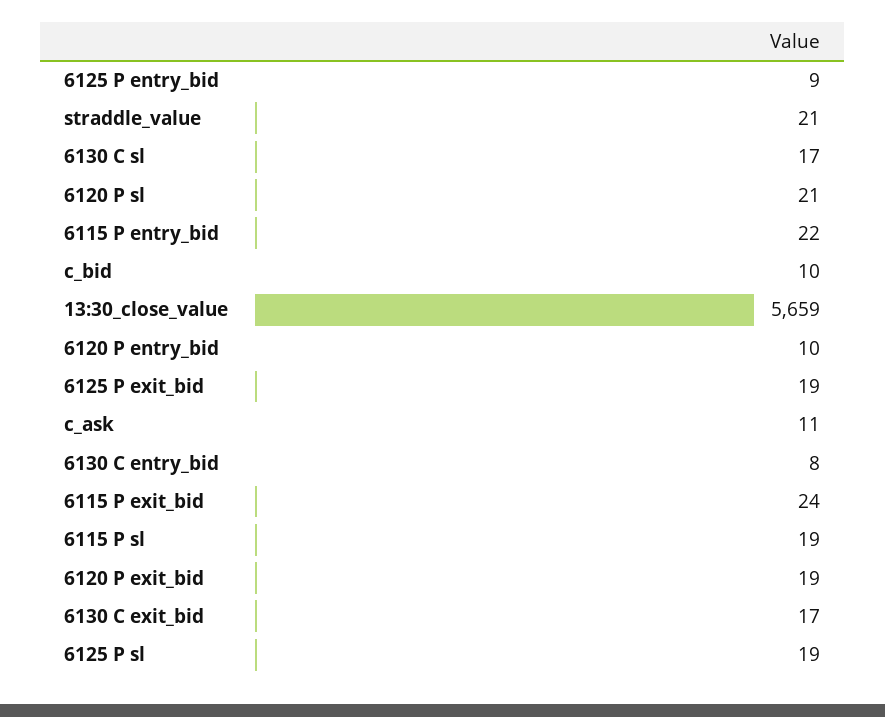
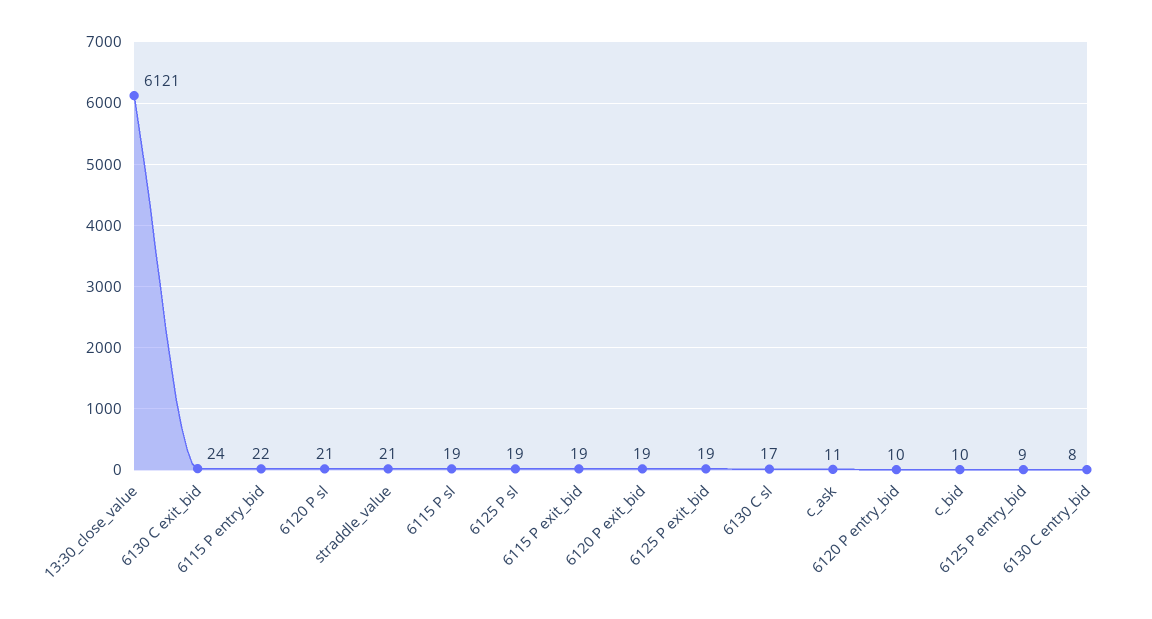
  {
    "6125 P entry_bid": 9,
    "straddle_value": 21,
    "6130 C sl": 17,
    "6120 P sl": 21,
    "6115 P entry_bid": 22,
    "c_bid": 10,
-   "13:30_close_value": 5659,
+   "13:30_close_value": 6121,
    "6120 P entry_bid": 10,
    "6125 P exit_bid": 19,
    "c_ask": 11,
    "6130 C entry_bid": 8,
-   "6115 P exit_bid": 24,
+   "6115 P exit_bid": 19,
    "6115 P sl": 19,
    "6120 P exit_bid": 19,
-   "6130 C exit_bid": 17,
+   "6130 C exit_bid": 24,
    "6125 P sl": 19
  }

